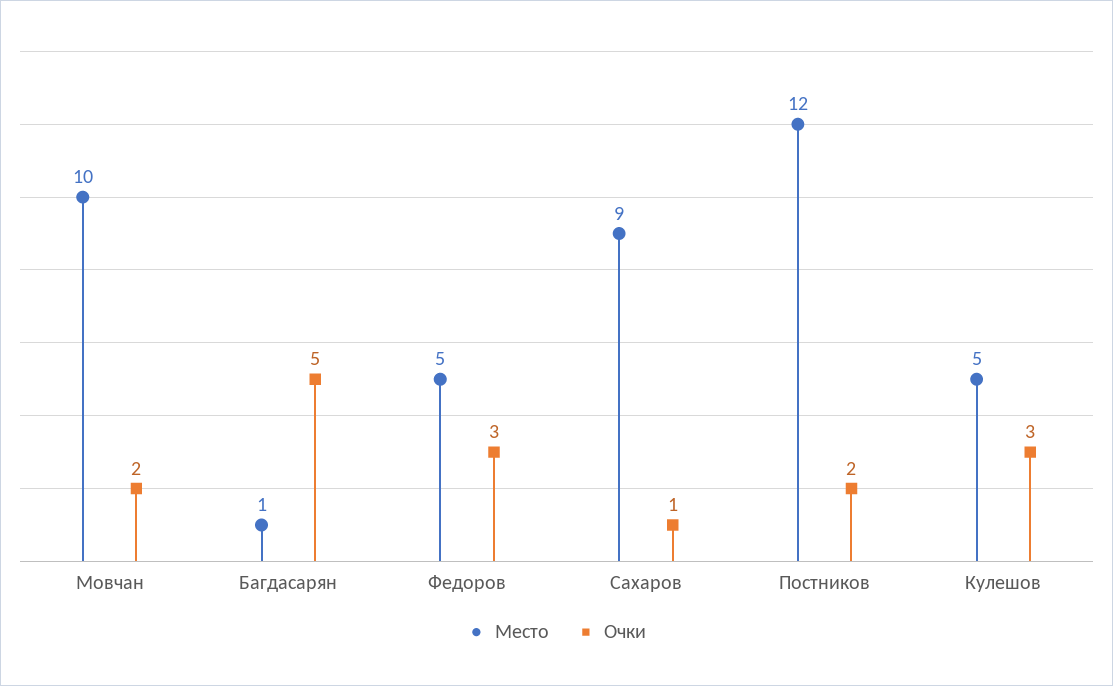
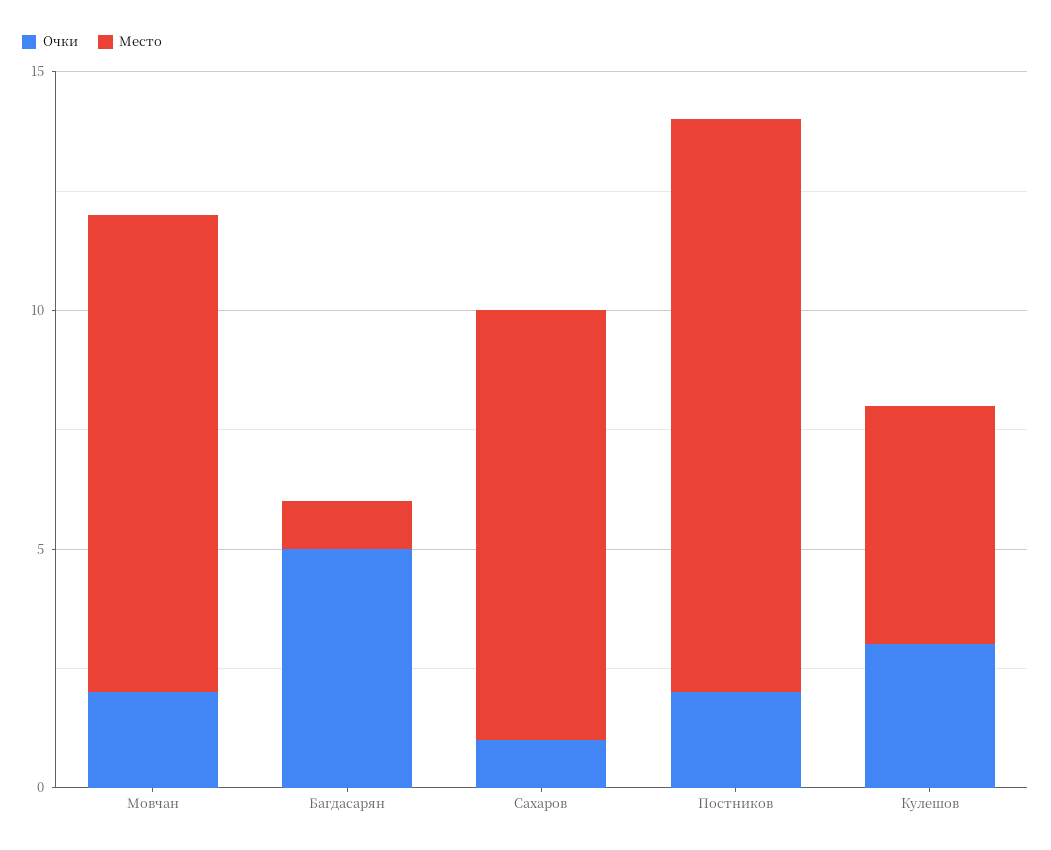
  {
    "Место": {
      "Мовчан": 10,
      "Багдасарян": 1,
-     "Федоров": 5,
      "Сахаров": 9,
      "Постников": 12,
      "Кулешов": 5
    },
    "Очки": {
      "Мовчан": 2,
      "Багдасарян": 5,
-     "Федоров": 3,
      "Сахаров": 1,
      "Постников": 2,
      "Кулешов": 3
    }
  }

